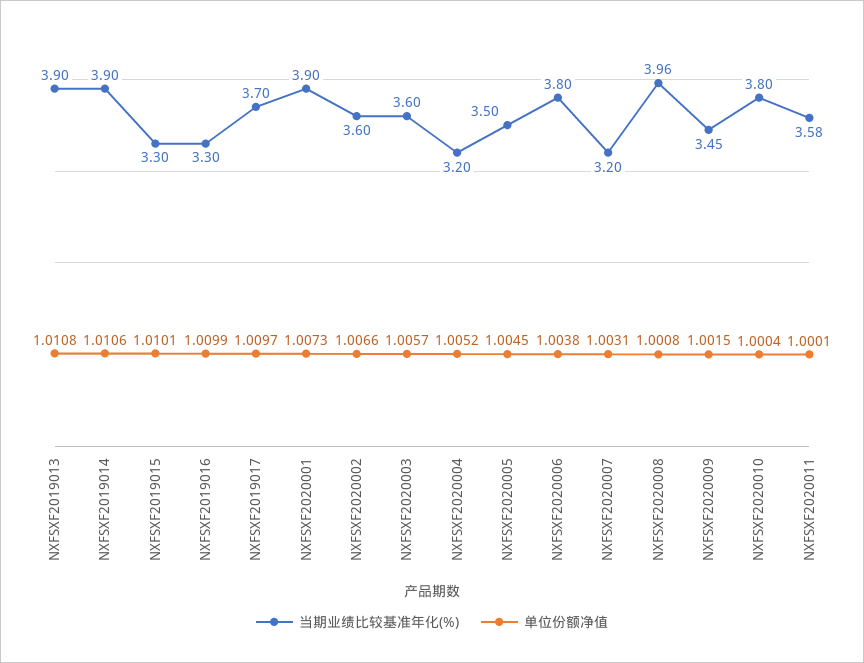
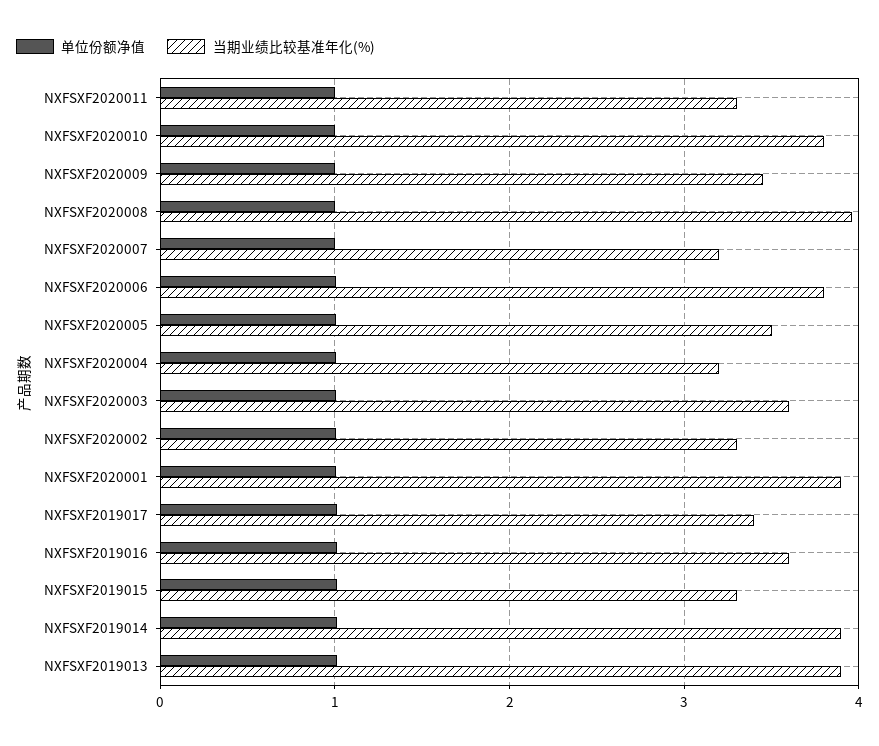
  {
    "当期业绩比较基准年化(%)": {
      "NXFSXF2019013": 3.9,
      "NXFSXF2019014": 3.9,
      "NXFSXF2019015": 3.3,
-     "NXFSXF2019016": 3.3,
+     "NXFSXF2019016": 3.6,
-     "NXFSXF2019017": 3.7,
+     "NXFSXF2019017": 3.4,
      "NXFSXF2020001": 3.9,
-     "NXFSXF2020002": 3.6,
+     "NXFSXF2020002": 3.3,
      "NXFSXF2020003": 3.6,
      "NXFSXF2020004": 3.2,
      "NXFSXF2020005": 3.5,
      "NXFSXF2020006": 3.8,
      "NXFSXF2020007": 3.2,
      "NXFSXF2020008": 3.96,
      "NXFSXF2020009": 3.45,
      "NXFSXF2020010": 3.8,
-     "NXFSXF2020011": 3.58
+     "NXFSXF2020011": 3.3
    },
    "单位份额净值": {
      "NXFSXF2019013": 1.0108,
      "NXFSXF2019014": 1.0106,
      "NXFSXF2019015": 1.0101,
      "NXFSXF2019016": 1.0099,
      "NXFSXF2019017": 1.0097,
      "NXFSXF2020001": 1.0073,
      "NXFSXF2020002": 1.0066,
      "NXFSXF2020003": 1.0057,
      "NXFSXF2020004": 1.0052,
      "NXFSXF2020005": 1.0045,
      "NXFSXF2020006": 1.0038,
      "NXFSXF2020007": 1.0031,
      "NXFSXF2020008": 1.0008,
      "NXFSXF2020009": 1.0015,
      "NXFSXF2020010": 1.0004,
      "NXFSXF2020011": 1.0001
    }
  }

